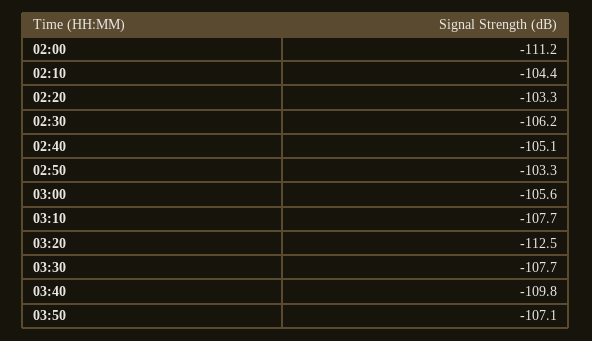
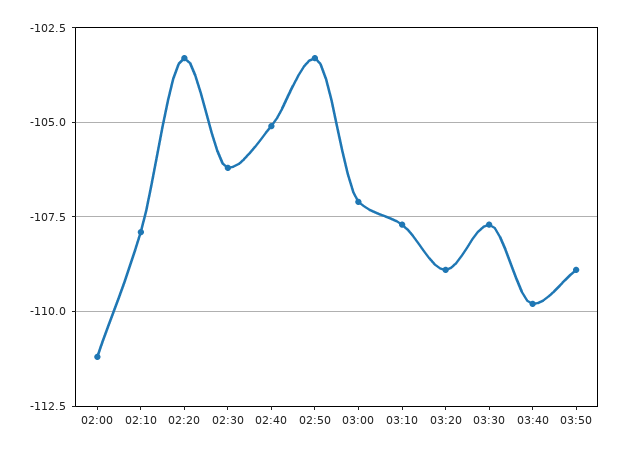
  {
    "02:00": -111.2,
-   "02:10": -104.4,
+   "02:10": -108,
    "02:20": -103.3,
    "02:30": -106.2,
    "02:40": -105.1,
    "02:50": -103.3,
-   "03:00": -105.6,
+   "03:00": -107,
    "03:10": -107.7,
-   "03:20": -112.5,
+   "03:20": -109,
    "03:30": -107.7,
    "03:40": -109.8,
-   "03:50": -107.1
+   "03:50": -109
  }

